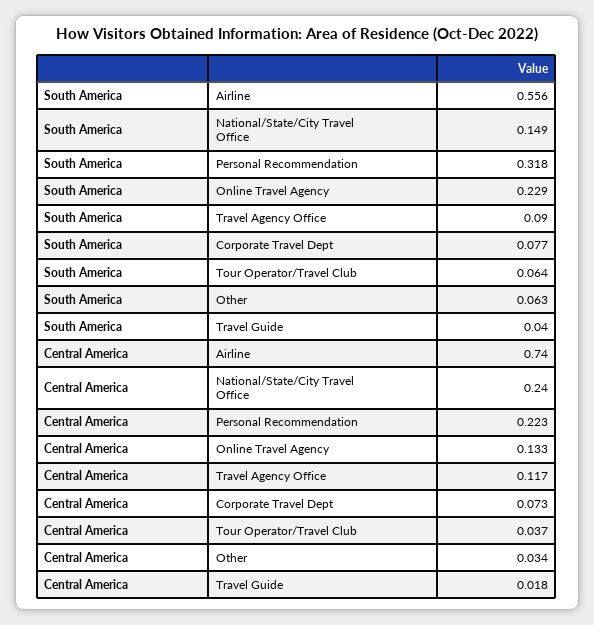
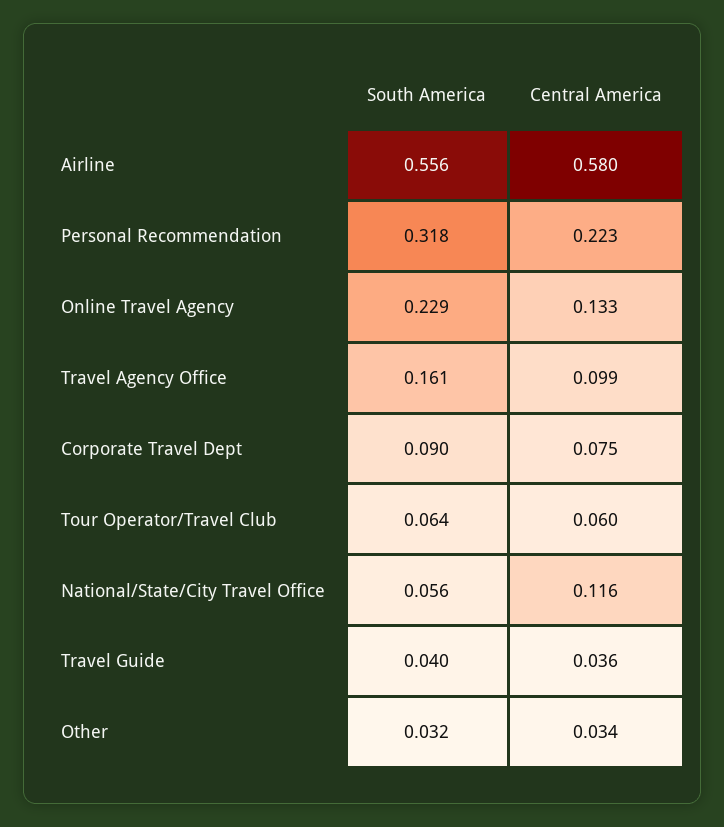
  {
    "South America": {
      "Airline": 0.556,
-     "National/State/City Travel Office": 0.149,
+     "National/State/City Travel Office": 0.056,
      "Personal Recommendation": 0.318,
      "Online Travel Agency": 0.229,
-     "Travel Agency Office": 0.09,
+     "Travel Agency Office": 0.161,
-     "Corporate Travel Dept": 0.077,
+     "Corporate Travel Dept": 0.09,
      "Tour Operator/Travel Club": 0.064,
-     "Other": 0.063,
+     "Other": 0.032,
      "Travel Guide": 0.04
    },
    "Central America": {
-     "Airline": 0.74,
+     "Airline": 0.58,
-     "National/State/City Travel Office": 0.24,
+     "National/State/City Travel Office": 0.116,
      "Personal Recommendation": 0.223,
      "Online Travel Agency": 0.133,
-     "Travel Agency Office": 0.117,
+     "Travel Agency Office": 0.099,
-     "Corporate Travel Dept": 0.073,
+     "Corporate Travel Dept": 0.075,
-     "Tour Operator/Travel Club": 0.037,
+     "Tour Operator/Travel Club": 0.06,
      "Other": 0.034,
-     "Travel Guide": 0.018
+     "Travel Guide": 0.036
    }
  }

